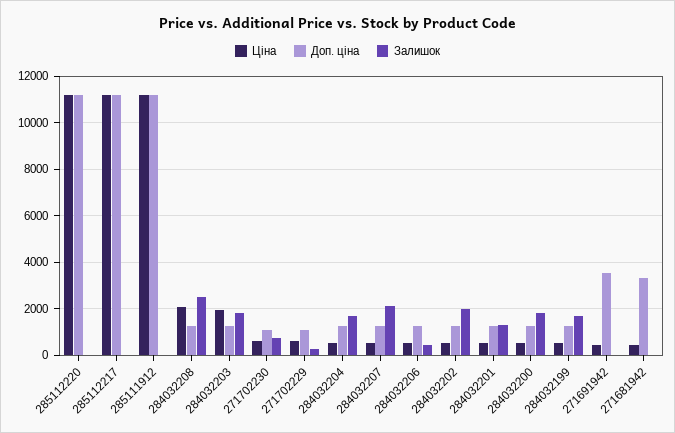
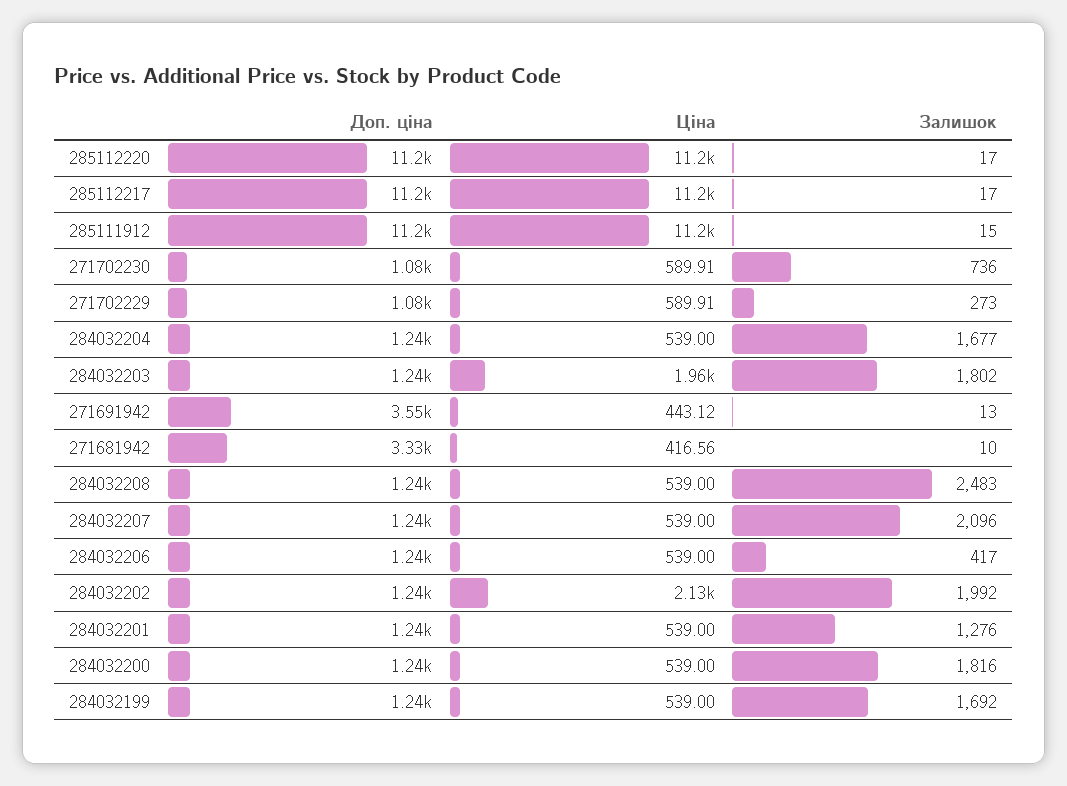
  {
    "Ціна": {
      "285112220": 11200,
      "285112217": 11200,
      "285111912": 11200,
-     "284032208": 2000,
+     "284032208": 539,
      "284032203": 1960,
      "271702230": 589.91,
      "271702229": 589.91,
      "284032204": 539,
      "284032207": 539,
      "284032206": 539,
-     "284032202": 500,
+     "284032202": 2130,
      "284032201": 539,
      "284032200": 539,
      "284032199": 539,
      "271691942": 443.12,
      "271681942": 416.56
    },
    "Доп. ціна": {
      "285112220": 11200,
      "285112217": 11200,
      "285111912": 11200,
      "284032208": 1240,
      "284032203": 1240,
      "271702230": 1080,
      "271702229": 1080,
      "284032204": 1240,
      "284032207": 1240,
      "284032206": 1240,
      "284032202": 1240,
      "284032201": 1240,
      "284032200": 1240,
      "284032199": 1240,
      "271691942": 3550,
      "271681942": 3330
    },
    "Залишок": {
      "285112220": 17,
      "285112217": 17,
      "285111912": 15,
      "284032208": 2483,
      "284032203": 1802,
      "271702230": 736,
      "271702229": 273,
      "284032204": 1677,
      "284032207": 2096,
      "284032206": 417,
      "284032202": 1992,
      "284032201": 1276,
      "284032200": 1816,
      "284032199": 1692,
      "271691942": 13,
      "271681942": 10
    }
  }

